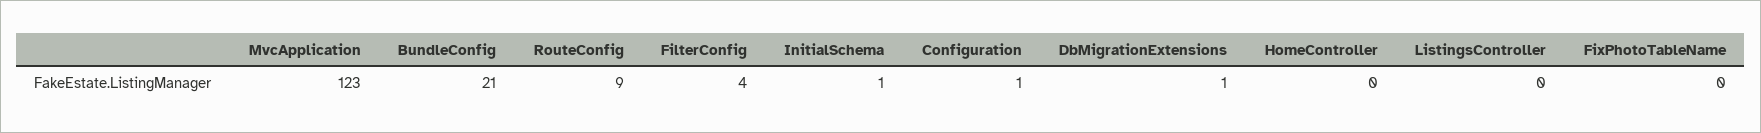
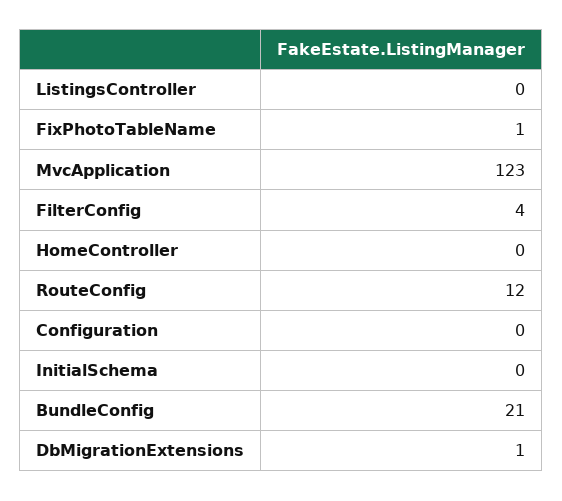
  {
    "MvcApplication": 123,
    "BundleConfig": 21,
-   "RouteConfig": 9,
+   "RouteConfig": 12,
    "FilterConfig": 4,
-   "InitialSchema": 1,
+   "InitialSchema": 0,
-   "Configuration": 1,
+   "Configuration": 0,
    "DbMigrationExtensions": 1,
    "HomeController": 0,
    "ListingsController": 0,
-   "FixPhotoTableName": 0
+   "FixPhotoTableName": 1
  }

